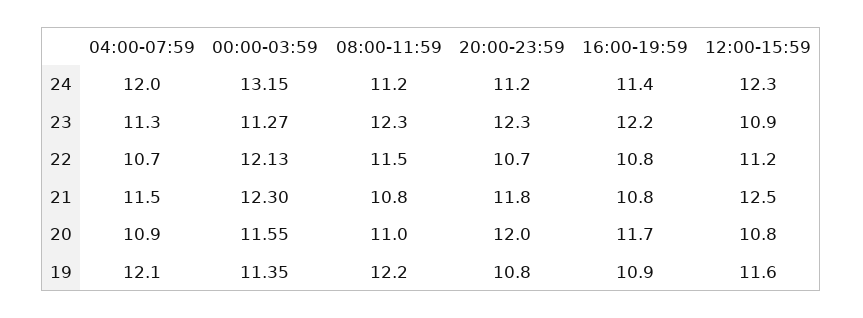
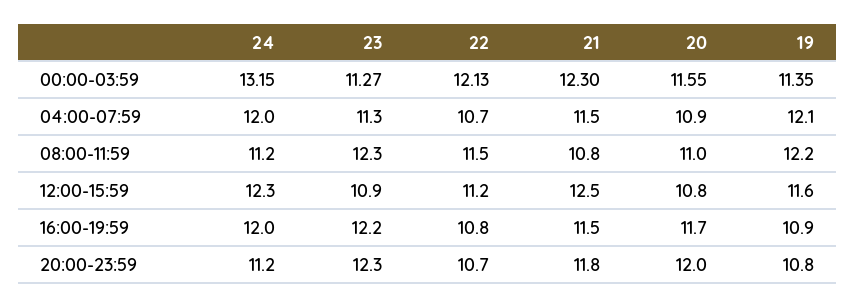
  {
    "04:00-07:59": {
      "24": 12,
      "23": 11.3,
      "22": 10.7,
      "21": 11.5,
      "20": 10.9,
      "19": 12.1
    },
    "00:00-03:59": {
      "24": 13.15,
      "23": 11.27,
      "22": 12.13,
      "21": 12.3,
      "20": 11.55,
      "19": 11.35
    },
    "08:00-11:59": {
      "24": 11.2,
      "23": 12.3,
      "22": 11.5,
      "21": 10.8,
      "20": 11,
      "19": 12.2
    },
    "20:00-23:59": {
      "24": 11.2,
      "23": 12.3,
      "22": 10.7,
      "21": 11.8,
      "20": 12,
      "19": 10.8
    },
    "16:00-19:59": {
-     "24": 11.4,
+     "24": 12,
      "23": 12.2,
      "22": 10.8,
-     "21": 10.8,
+     "21": 11.5,
      "20": 11.7,
      "19": 10.9
    },
    "12:00-15:59": {
      "24": 12.3,
      "23": 10.9,
      "22": 11.2,
      "21": 12.5,
      "20": 10.8,
      "19": 11.6
    }
  }

